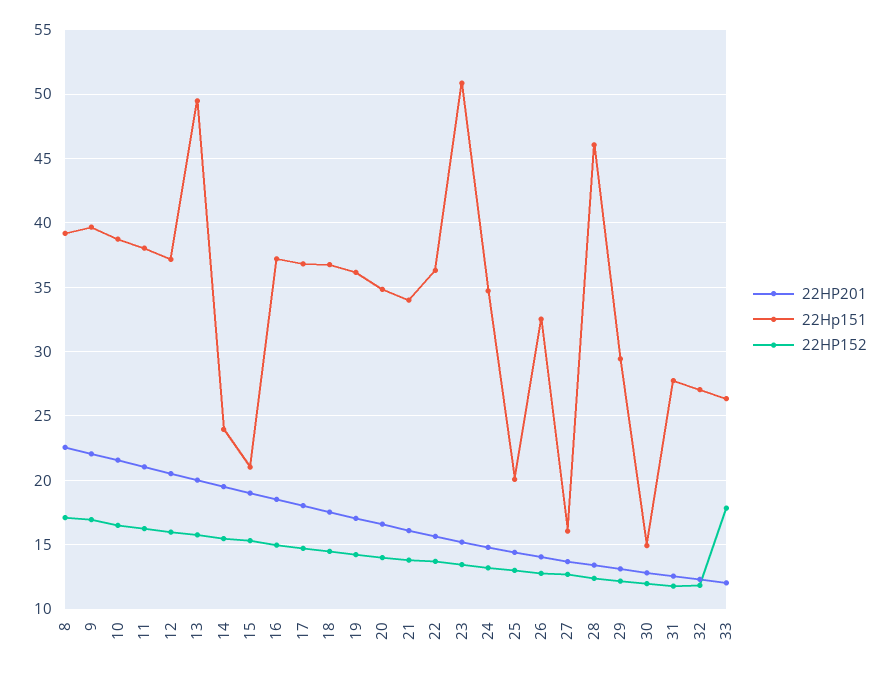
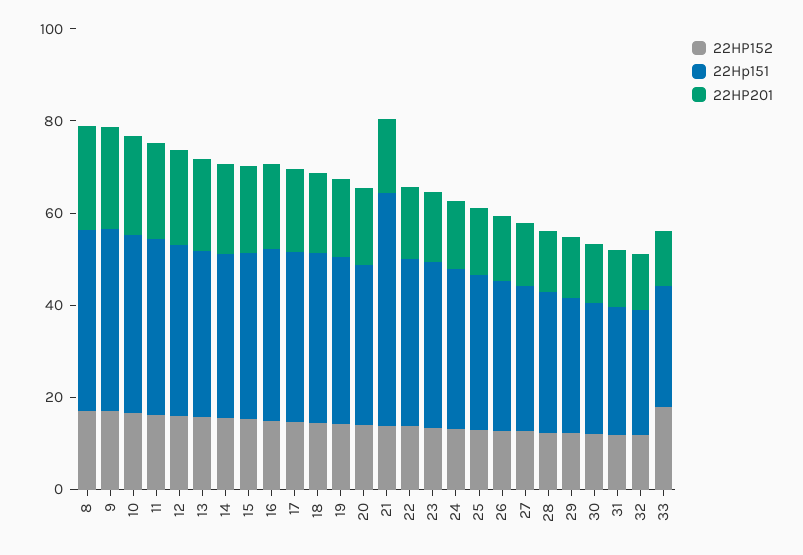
  {
    "22HP201": {
      "8": 22.5,
      "9": 22,
      "10": 21.5,
      "11": 21,
      "12": 20.5,
      "13": 20,
      "14": 19.5,
      "15": 19,
      "16": 18.5,
      "17": 18,
      "18": 17.5,
      "19": 17,
      "20": 16.5,
      "21": 16,
      "22": 15.5,
      "23": 15,
      "24": 15,
      "25": 14.5,
      "26": 14,
      "27": 13.5,
      "28": 13.5,
      "29": 13,
      "30": 13,
      "31": 12.5,
      "32": 12.5,
      "33": 12
    },
    "22Hp151": {
      "8": 39,
      "9": 39.5,
      "10": 38.5,
      "11": 38,
      "12": 37,
-     "13": 49.5,
+     "13": 35,
-     "14": 24,
+     "14": 35,
-     "15": 21,
+     "15": 35,
      "16": 37,
      "17": 37,
      "18": 37,
      "19": 36,
      "20": 35,
-     "21": 34,
+     "21": 50,
      "22": 36.5,
-     "23": 51,
+     "23": 35,
      "24": 34.5,
-     "25": 20,
+     "25": 35,
      "26": 32.5,
-     "27": 16,
+     "27": 30,
-     "28": 46,
+     "28": 30,
      "29": 29.5,
-     "30": 15,
+     "30": 30,
      "31": 27.5,
      "32": 27,
      "33": 26.5
    },
    "22HP152": {
      "8": 17,
      "9": 17,
      "10": 16.5,
      "11": 16.5,
      "12": 16,
      "13": 16,
      "14": 15.5,
      "15": 15.5,
      "16": 15,
      "17": 14.5,
      "18": 14.5,
      "19": 14,
      "20": 14,
      "21": 14,
      "22": 13.5,
      "23": 13.5,
      "24": 13,
      "25": 13,
      "26": 13,
      "27": 12.5,
      "28": 12.5,
      "29": 12,
      "30": 12,
      "31": 12,
      "32": 12,
      "33": 18
    }
  }

